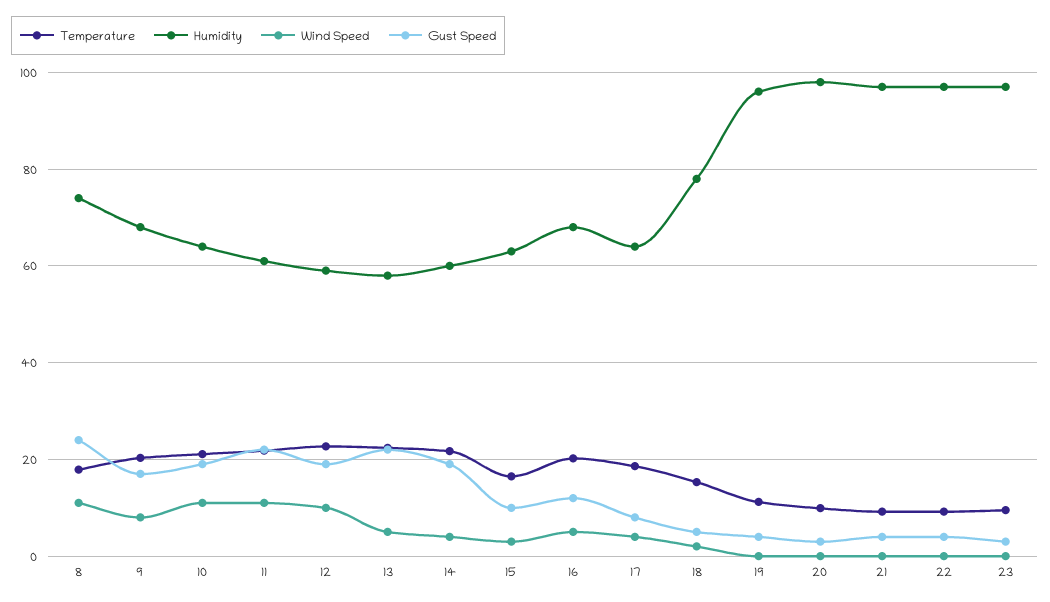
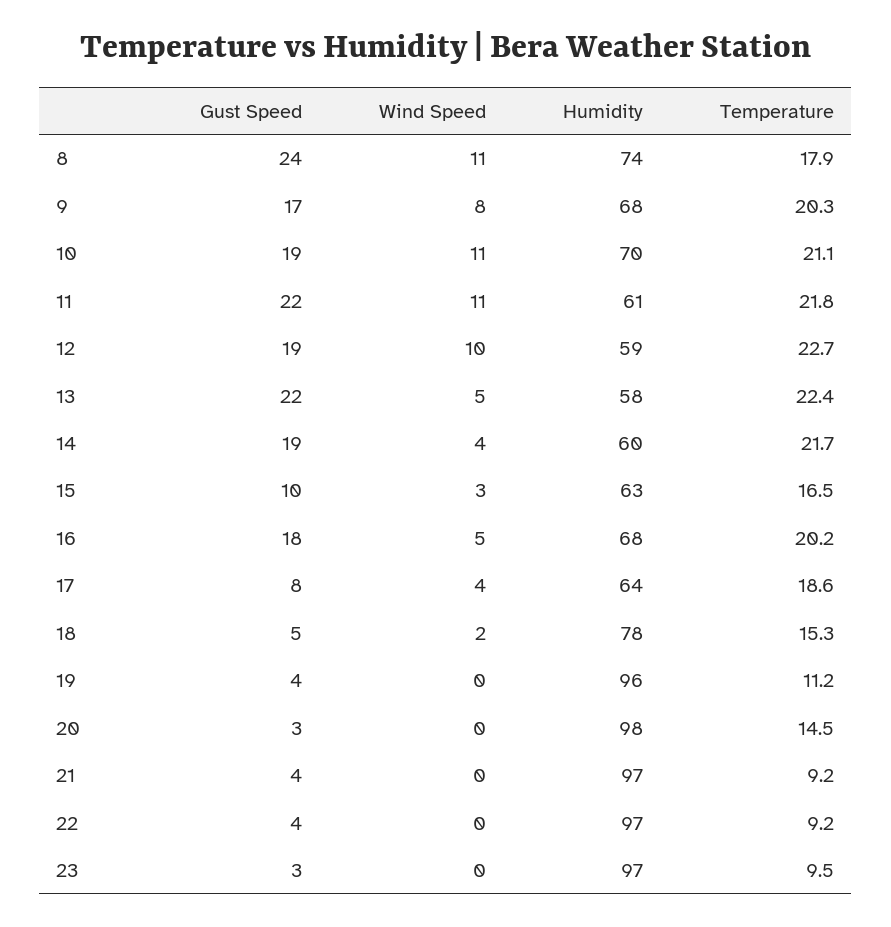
  {
    "Temperature": {
      "8": 17.9,
      "9": 20.3,
      "10": 21.1,
      "11": 21.8,
      "12": 22.7,
      "13": 22.4,
      "14": 21.7,
      "15": 16.5,
      "16": 20.2,
      "17": 18.6,
      "18": 15.3,
      "19": 11.2,
-     "20": 10,
+     "20": 14.5,
      "21": 9.2,
      "22": 9.2,
      "23": 9.5
    },
    "Humidity": {
      "8": 74,
      "9": 68,
-     "10": 64,
+     "10": 70,
      "11": 61,
      "12": 59,
      "13": 58,
      "14": 60,
      "15": 63,
      "16": 68,
      "17": 64,
      "18": 78,
      "19": 96,
      "20": 98,
      "21": 97,
      "22": 97,
      "23": 97
    },
    "Wind Speed": {
      "8": 11,
      "9": 8,
      "10": 11,
      "11": 11,
      "12": 10,
      "13": 5,
      "14": 4,
      "15": 3,
      "16": 5,
      "17": 4,
      "18": 2,
      "19": 0,
      "20": 0,
      "21": 0,
      "22": 0,
      "23": 0
    },
    "Gust Speed": {
      "8": 24,
      "9": 17,
      "10": 19,
      "11": 22,
      "12": 19,
      "13": 22,
      "14": 19,
      "15": 10,
-     "16": 12,
+     "16": 18,
      "17": 8,
      "18": 5,
      "19": 4,
      "20": 3,
      "21": 4,
      "22": 4,
      "23": 3
    }
  }

